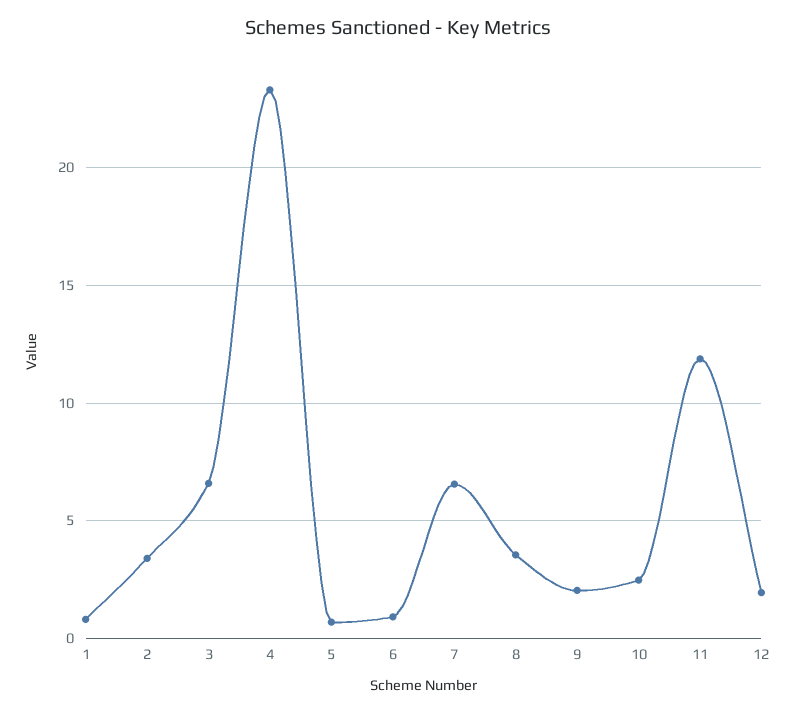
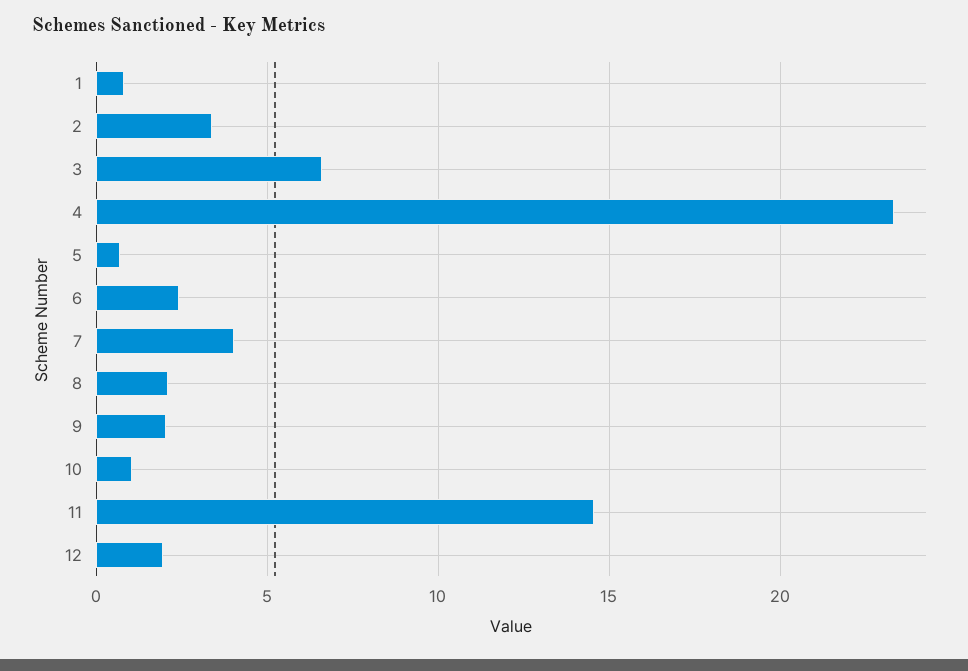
  {
    "1": 1,
    "2": 3.5,
    "3": 6.5,
    "4": 23.5,
    "5": 0.5,
-   "6": 1,
+   "6": 2.5,
-   "7": 6.5,
+   "7": 4,
-   "8": 3.5,
+   "8": 2,
    "9": 2,
-   "10": 2.5,
+   "10": 1,
-   "11": 12,
+   "11": 14.5,
    "12": 2
  }

